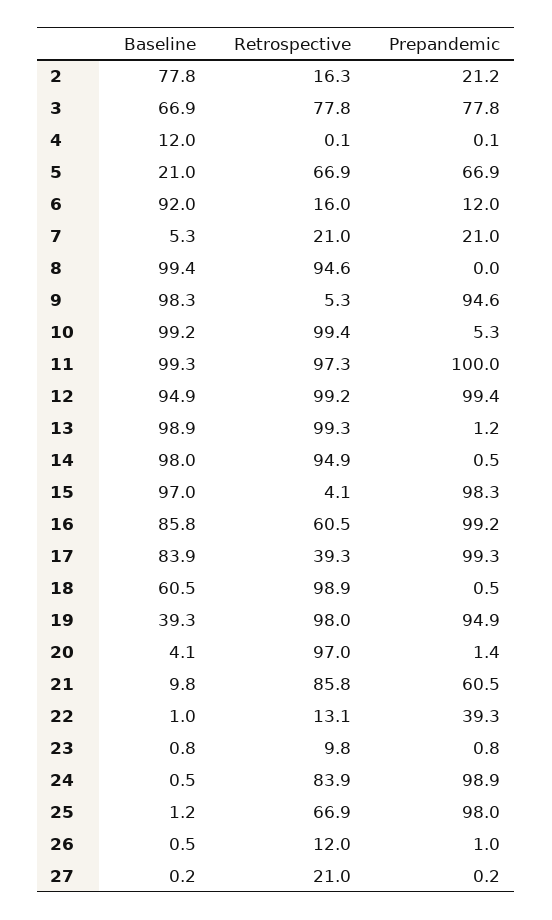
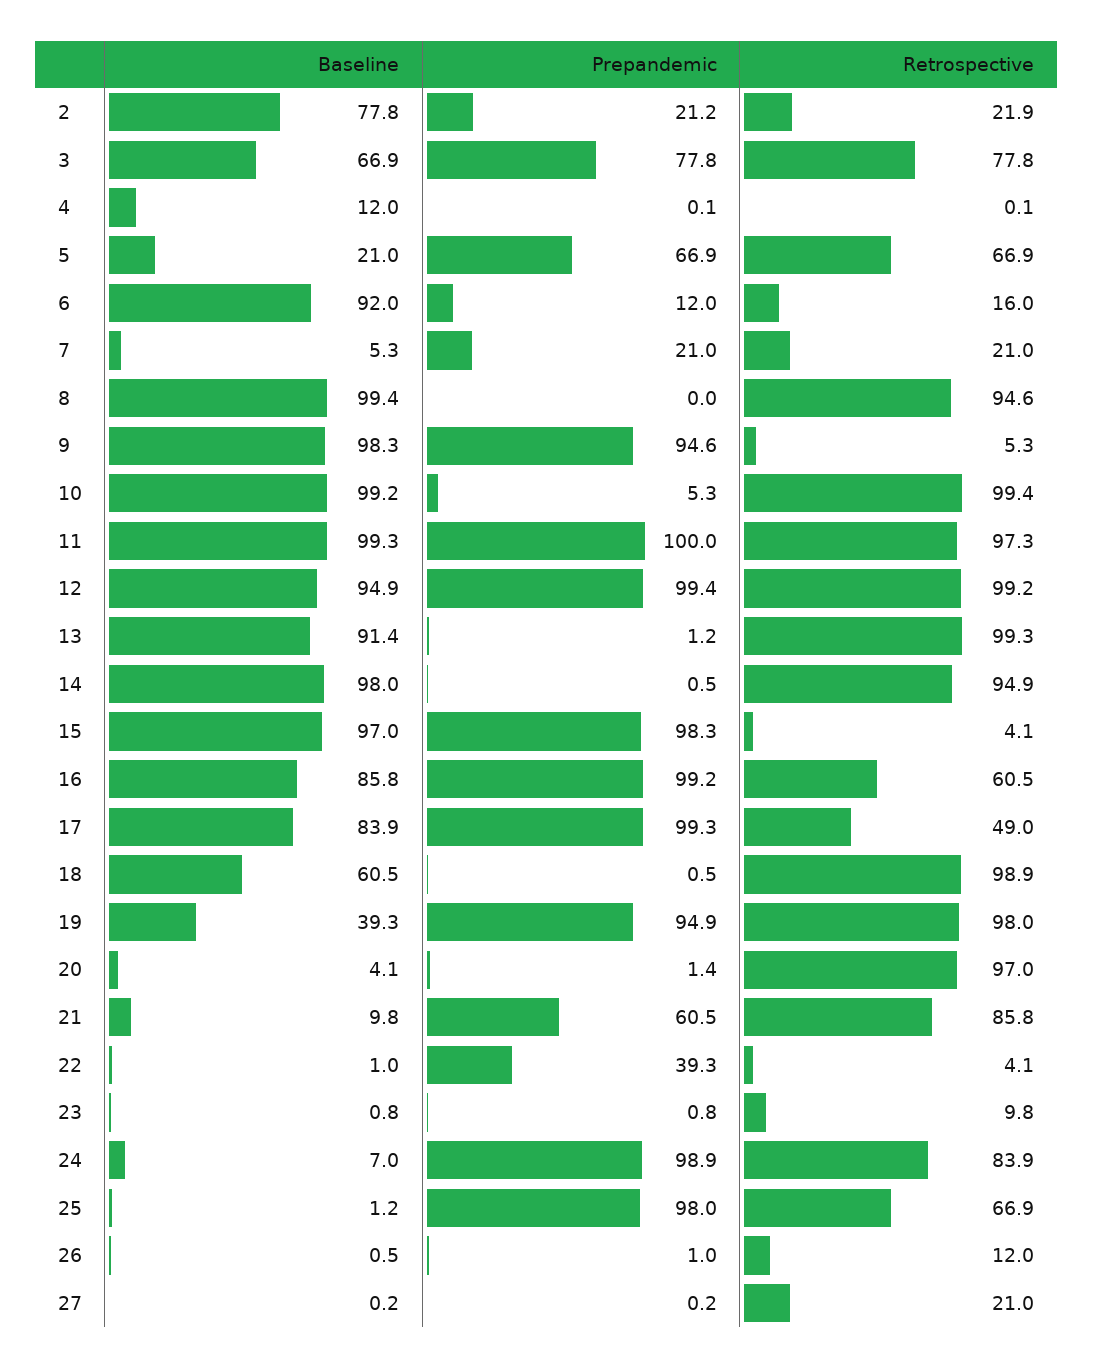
  {
    "Baseline": {
      "2": 77.8,
      "3": 66.9,
      "4": 12,
      "5": 21,
      "6": 92,
      "7": 5.3,
      "8": 99.4,
      "9": 98.3,
      "10": 99.2,
      "11": 99.3,
      "12": 94.9,
-     "13": 98.9,
+     "13": 91.4,
      "14": 98,
      "15": 97,
      "16": 85.8,
      "17": 83.9,
      "18": 60.5,
      "19": 39.3,
      "20": 4.1,
      "21": 9.8,
      "22": 1,
      "23": 0.8,
-     "24": 0.5,
+     "24": 7,
      "25": 1.2,
      "26": 0.5,
      "27": 0.2
    },
    "Retrospective": {
-     "2": 16.3,
+     "2": 21.9,
      "3": 77.8,
      "4": 0.1,
      "5": 66.9,
      "6": 16,
      "7": 21,
      "8": 94.6,
      "9": 5.3,
      "10": 99.4,
      "11": 97.3,
      "12": 99.2,
      "13": 99.3,
      "14": 94.9,
      "15": 4.1,
      "16": 60.5,
-     "17": 39.3,
+     "17": 49,
      "18": 98.9,
      "19": 98,
      "20": 97,
      "21": 85.8,
-     "22": 13.1,
+     "22": 4.1,
      "23": 9.8,
      "24": 83.9,
      "25": 66.9,
      "26": 12,
      "27": 21
    },
    "Prepandemic": {
      "2": 21.2,
      "3": 77.8,
      "4": 0.1,
      "5": 66.9,
      "6": 12,
      "7": 21,
      "8": 0,
      "9": 94.6,
      "10": 5.3,
      "11": 100,
      "12": 99.4,
      "13": 1.2,
      "14": 0.5,
      "15": 98.3,
      "16": 99.2,
      "17": 99.3,
      "18": 0.5,
      "19": 94.9,
      "20": 1.4,
      "21": 60.5,
      "22": 39.3,
      "23": 0.8,
      "24": 98.9,
      "25": 98,
      "26": 1,
      "27": 0.2
    }
  }

